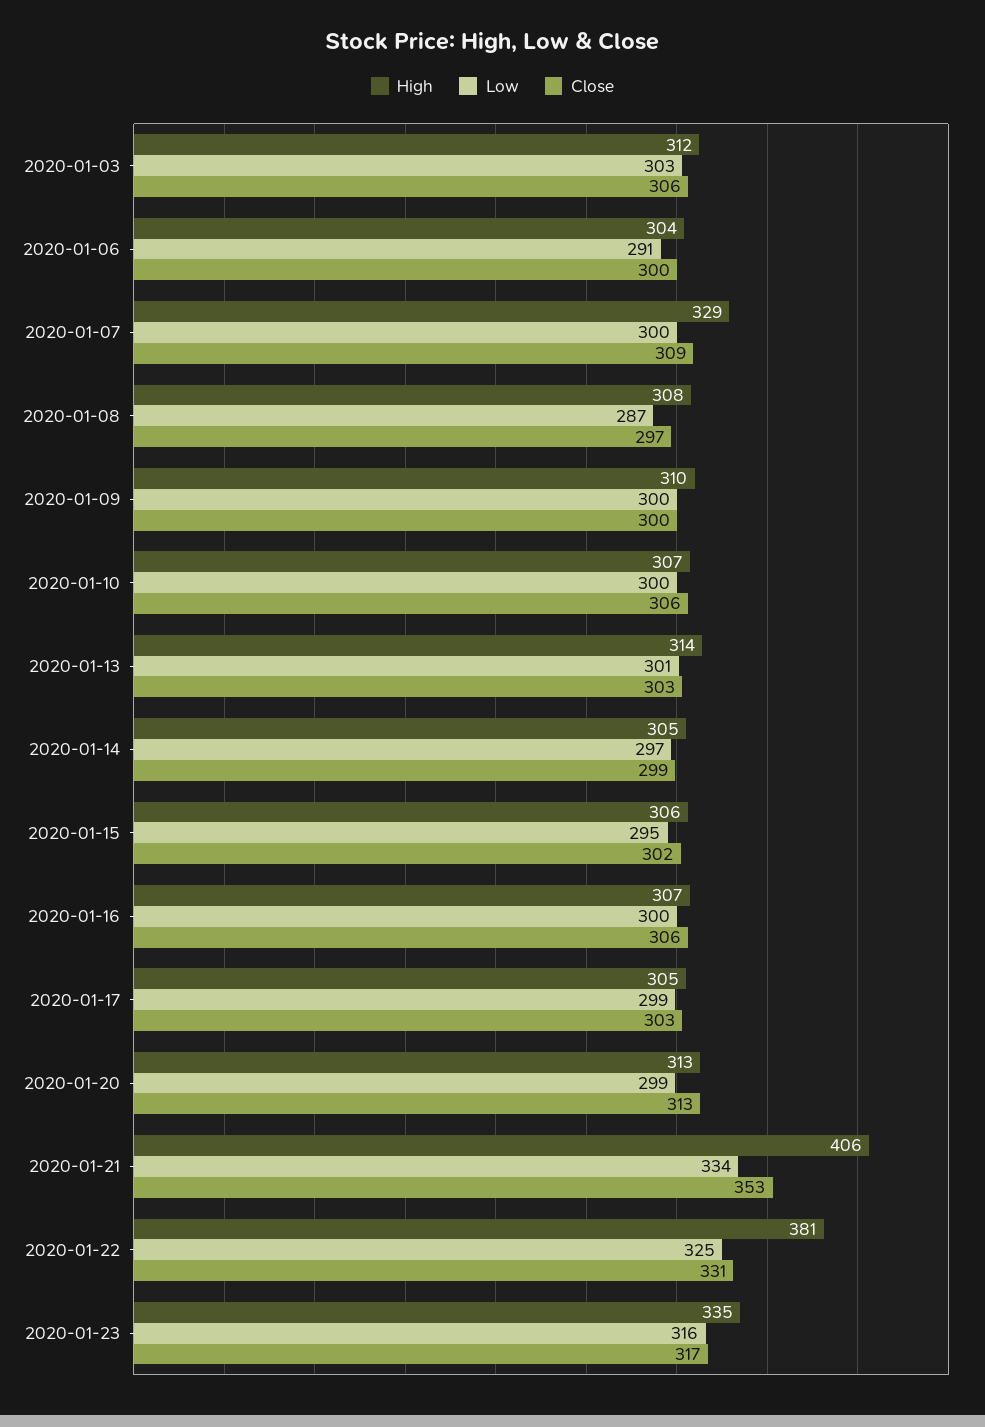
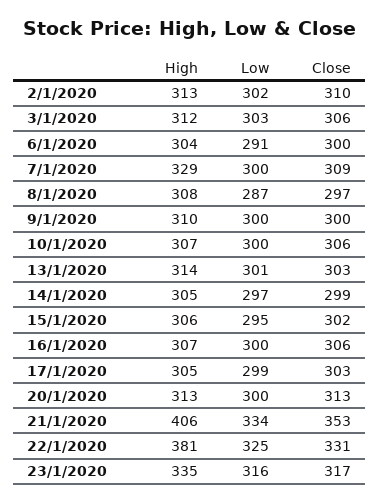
  {
    "High": {
      "2020-01-03": 312,
      "2020-01-06": 304,
      "2020-01-07": 329,
      "2020-01-08": 308,
      "2020-01-09": 310,
      "2020-01-10": 307,
      "2020-01-13": 314,
      "2020-01-14": 305,
      "2020-01-15": 306,
      "2020-01-16": 307,
      "2020-01-17": 305,
      "2020-01-20": 313,
      "2020-01-21": 406,
      "2020-01-22": 381,
-     "2020-01-23": 335
+     "2020-01-23": 335,
+     "2/1/2020": 313
    },
    "Low": {
      "2020-01-03": 303,
      "2020-01-06": 291,
      "2020-01-07": 300,
      "2020-01-08": 287,
      "2020-01-09": 300,
      "2020-01-10": 300,
      "2020-01-13": 301,
      "2020-01-14": 297,
      "2020-01-15": 295,
      "2020-01-16": 300,
      "2020-01-17": 299,
-     "2020-01-20": 299,
+     "2020-01-20": 300,
      "2020-01-21": 334,
      "2020-01-22": 325,
-     "2020-01-23": 316
+     "2020-01-23": 316,
+     "2/1/2020": 302
    },
    "Close": {
      "2020-01-03": 306,
      "2020-01-06": 300,
      "2020-01-07": 309,
      "2020-01-08": 297,
      "2020-01-09": 300,
      "2020-01-10": 306,
      "2020-01-13": 303,
      "2020-01-14": 299,
      "2020-01-15": 302,
      "2020-01-16": 306,
      "2020-01-17": 303,
      "2020-01-20": 313,
      "2020-01-21": 353,
      "2020-01-22": 331,
-     "2020-01-23": 317
+     "2020-01-23": 317,
+     "2/1/2020": 310
    }
  }

